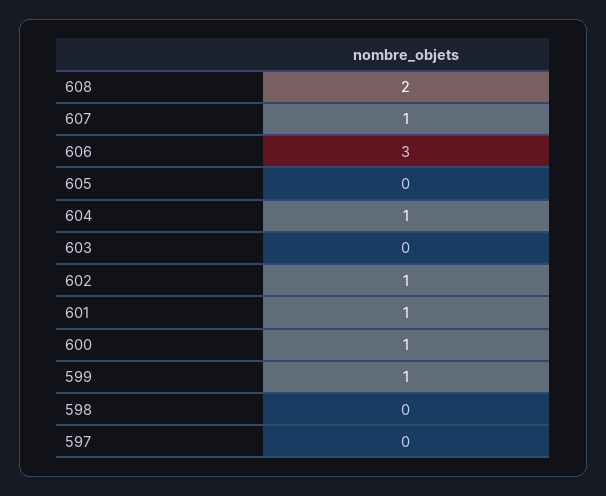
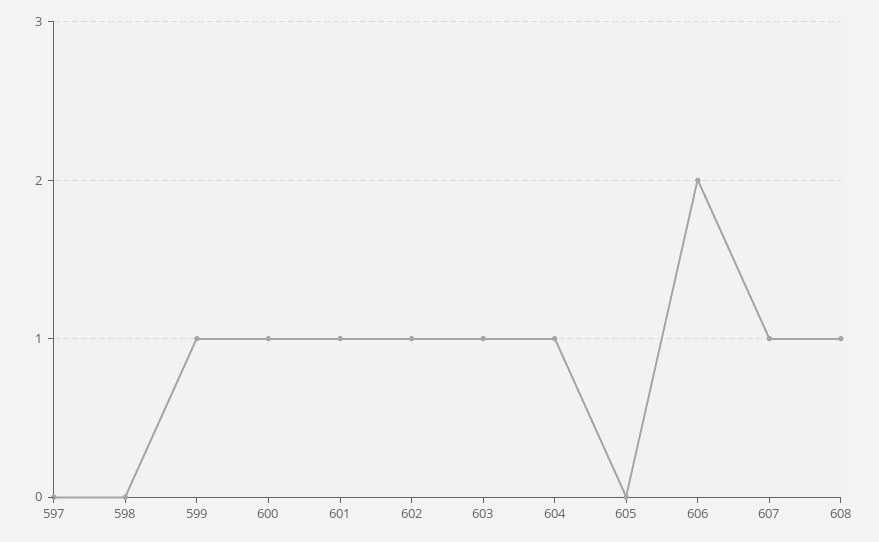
  {
-   "608": 2,
+   "608": 1,
    "607": 1,
-   "606": 3,
+   "606": 2,
    "605": 0,
    "604": 1,
-   "603": 0,
+   "603": 1,
    "602": 1,
    "601": 1,
    "600": 1,
    "599": 1,
    "598": 0,
    "597": 0
  }

